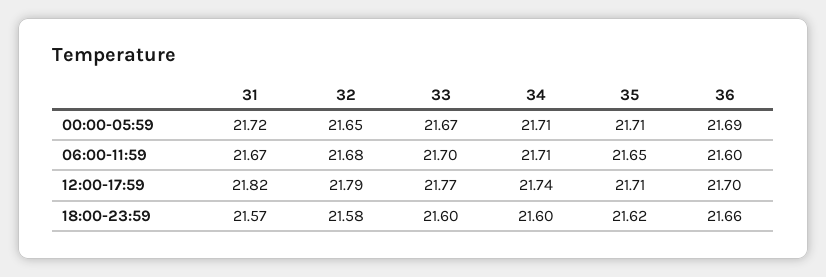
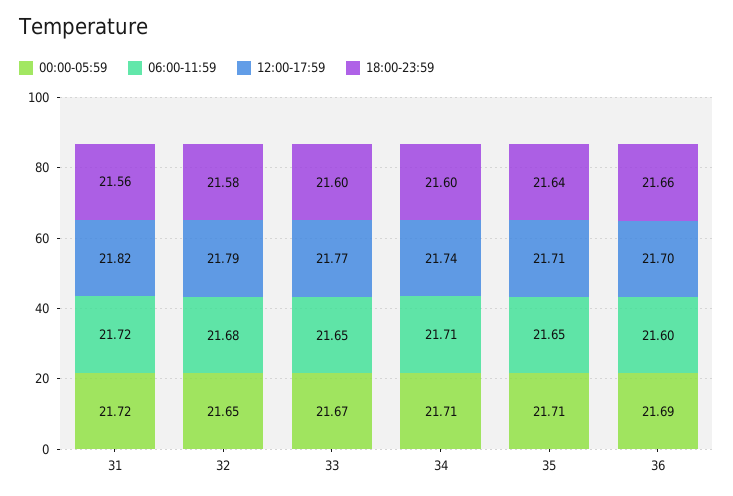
  {
    "00:00-05:59": {
      "31": 21.72,
      "32": 21.65,
      "33": 21.67,
      "34": 21.71,
      "35": 21.71,
      "36": 21.69
    },
    "06:00-11:59": {
-     "31": 21.67,
+     "31": 21.72,
      "32": 21.68,
-     "33": 21.7,
+     "33": 21.65,
      "34": 21.71,
      "35": 21.65,
      "36": 21.6
    },
    "12:00-17:59": {
      "31": 21.82,
      "32": 21.79,
      "33": 21.77,
      "34": 21.74,
      "35": 21.71,
      "36": 21.7
    },
    "18:00-23:59": {
-     "31": 21.57,
+     "31": 21.56,
      "32": 21.58,
      "33": 21.6,
      "34": 21.6,
-     "35": 21.62,
+     "35": 21.64,
      "36": 21.66
    }
  }

